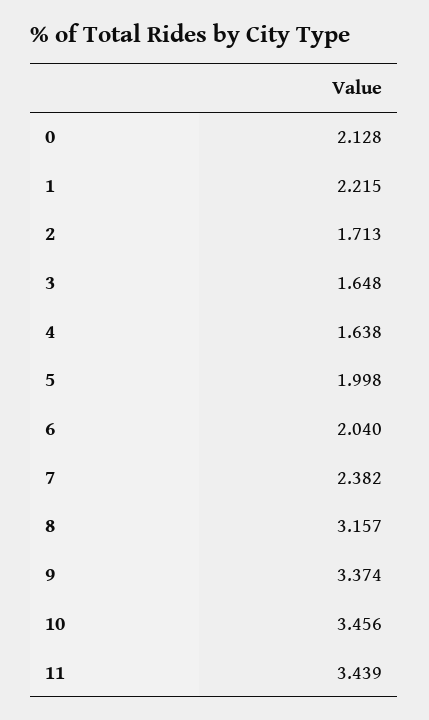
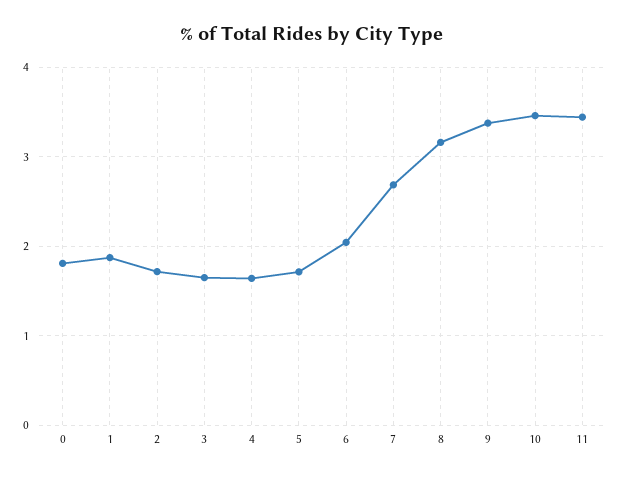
  {
-   "0": 2.128,
+   "0": 1.8,
-   "1": 2.215,
+   "1": 1.9,
    "2": 1.713,
    "3": 1.648,
    "4": 1.638,
-   "5": 1.998,
+   "5": 1.7,
    "6": 2.04,
-   "7": 2.382,
+   "7": 2.7,
    "8": 3.157,
    "9": 3.374,
    "10": 3.456,
    "11": 3.439
  }

